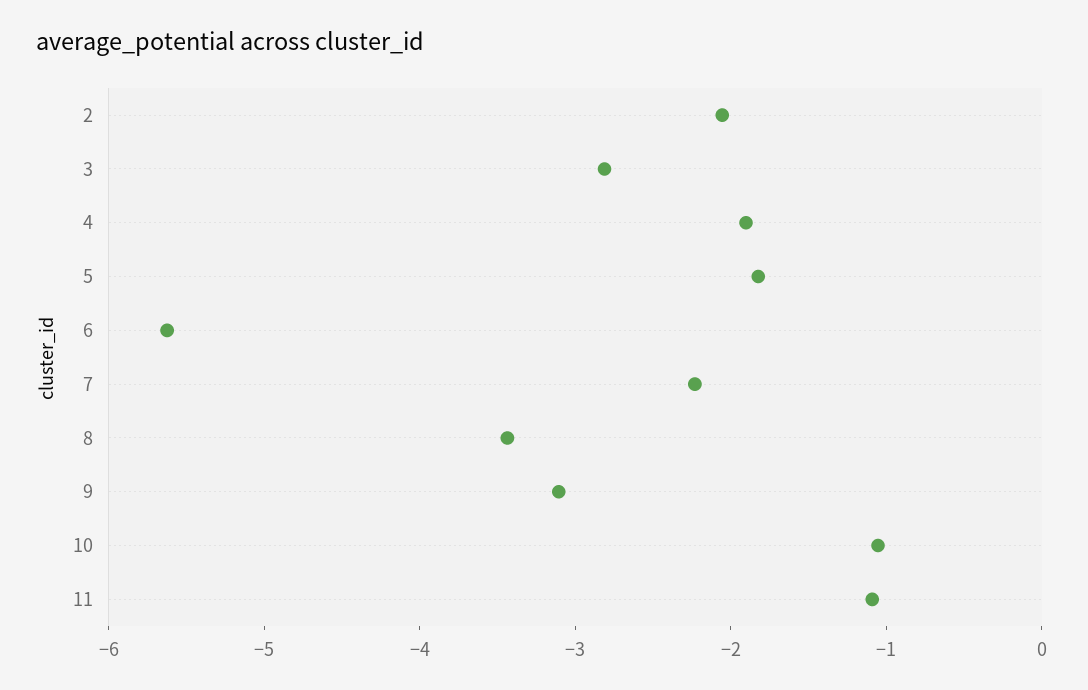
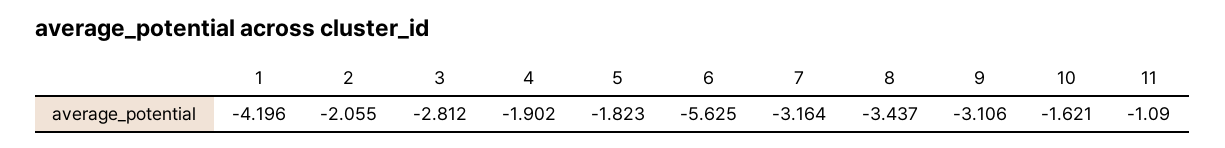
  {
    "2": -2.055,
    "3": -2.812,
    "4": -1.902,
    "5": -1.823,
    "6": -5.625,
-   "7": -2.2,
+   "7": -3.164,
    "8": -3.437,
    "9": -3.106,
-   "10": -1,
+   "10": -1.621,
-   "11": -1.09
+   "11": -1.09,
+   "1": -4.196
  }

